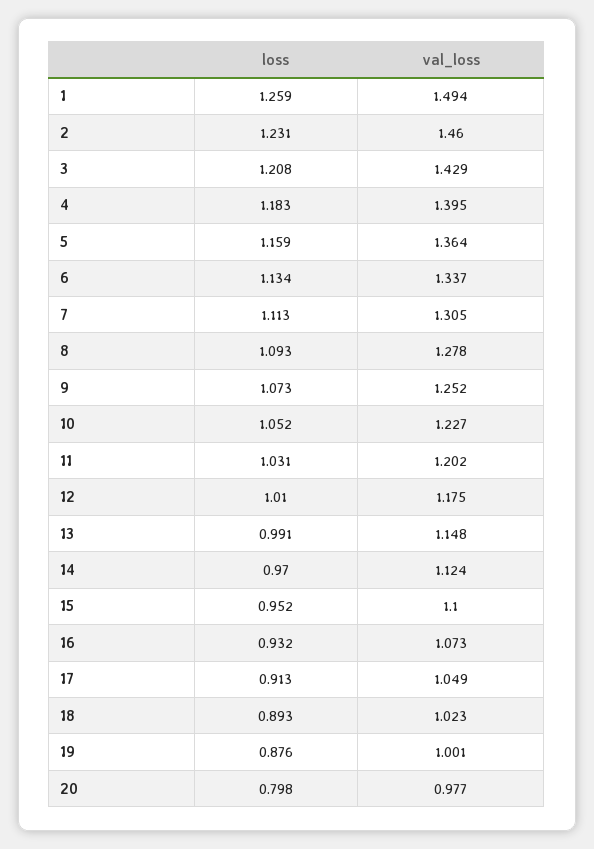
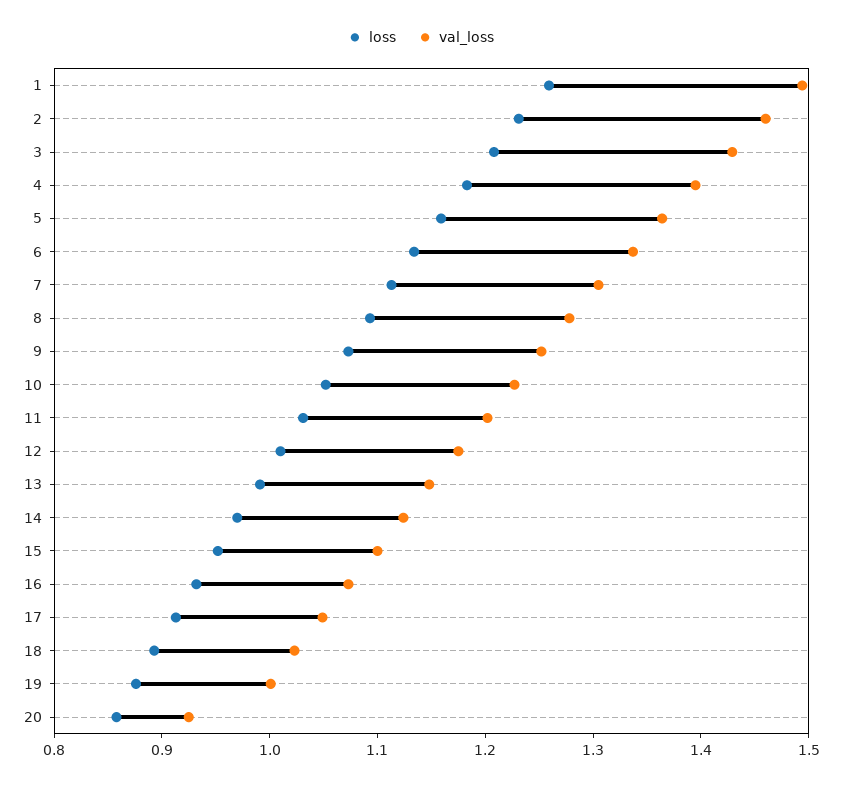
  {
    "loss": {
      "1": 1.259,
      "2": 1.231,
      "3": 1.208,
      "4": 1.183,
      "5": 1.159,
      "6": 1.134,
      "7": 1.113,
      "8": 1.093,
      "9": 1.073,
      "10": 1.052,
      "11": 1.031,
      "12": 1.01,
      "13": 0.991,
      "14": 0.97,
      "15": 0.952,
      "16": 0.932,
      "17": 0.913,
      "18": 0.893,
      "19": 0.876,
-     "20": 0.798
+     "20": 0.86
    },
    "val_loss": {
      "1": 1.494,
      "2": 1.46,
      "3": 1.429,
      "4": 1.395,
      "5": 1.364,
      "6": 1.337,
      "7": 1.305,
      "8": 1.278,
      "9": 1.252,
      "10": 1.227,
      "11": 1.202,
      "12": 1.175,
      "13": 1.148,
      "14": 1.124,
      "15": 1.1,
      "16": 1.073,
      "17": 1.049,
      "18": 1.023,
      "19": 1.001,
-     "20": 0.977
+     "20": 0.92
    }
  }

